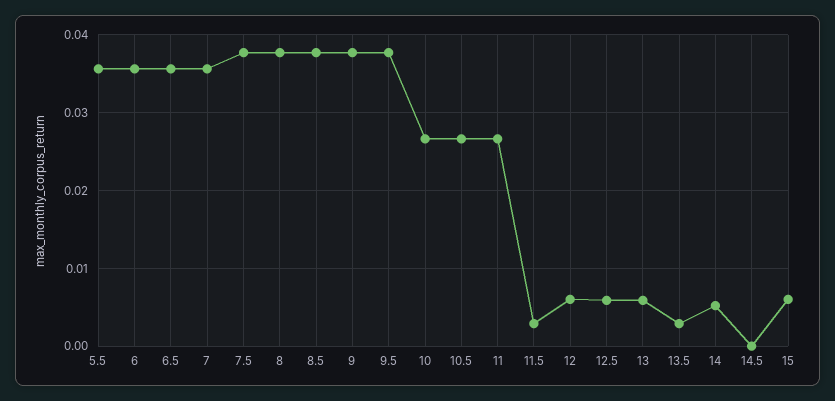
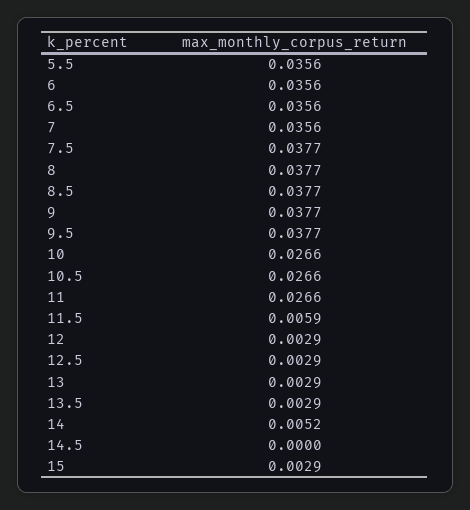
  {
    "5.5": 0.0356,
    "6": 0.0356,
    "6.5": 0.0356,
    "7": 0.0356,
    "7.5": 0.0377,
    "8": 0.0377,
    "8.5": 0.0377,
    "9": 0.0377,
    "9.5": 0.0377,
    "10": 0.0266,
    "10.5": 0.0266,
    "11": 0.0266,
-   "11.5": 0.003,
+   "11.5": 0.0059,
-   "12": 0.006,
+   "12": 0.0029,
-   "12.5": 0.006,
+   "12.5": 0.0029,
-   "13": 0.006,
+   "13": 0.0029,
    "13.5": 0.0029,
    "14": 0.0052,
    "14.5": 0,
-   "15": 0.006
+   "15": 0.0029
  }

